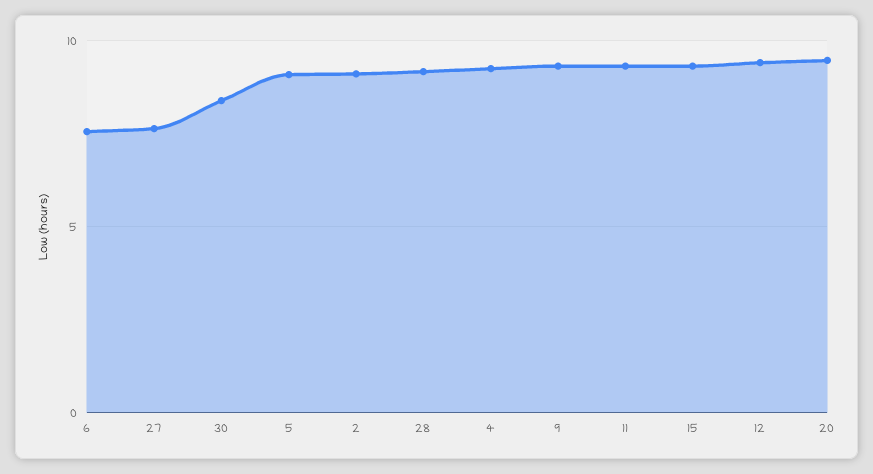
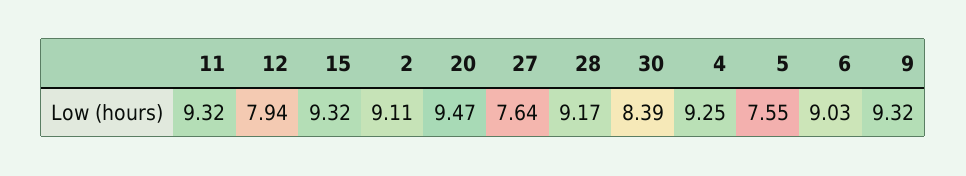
  {
-   "6": 7.5,
+   "6": 9.03,
    "27": 7.64,
    "30": 8.39,
-   "5": 9,
+   "5": 7.55,
    "2": 9.11,
    "28": 9.17,
    "4": 9.25,
    "9": 9.32,
    "11": 9.32,
    "15": 9.32,
-   "12": 9.5,
+   "12": 7.94,
    "20": 9.47
  }

